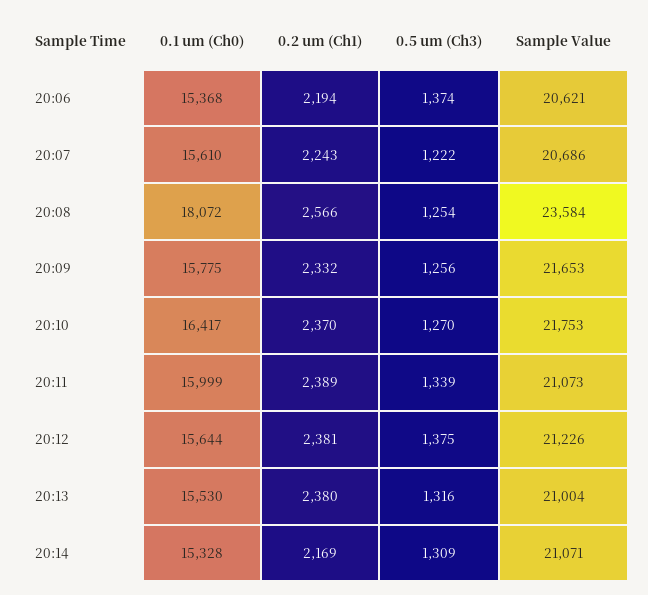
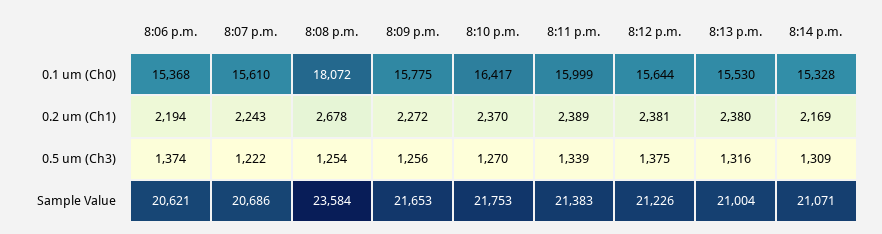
  {
    "0.1 um (Ch0)": {
      "20:06": 15368,
      "20:07": 15610,
      "20:08": 18072,
      "20:09": 15775,
      "20:10": 16417,
      "20:11": 15999,
      "20:12": 15644,
      "20:13": 15530,
      "20:14": 15328
    },
    "0.2 um (Ch1)": {
      "20:06": 2194,
      "20:07": 2243,
-     "20:08": 2566,
+     "20:08": 2678,
-     "20:09": 2332,
+     "20:09": 2272,
      "20:10": 2370,
      "20:11": 2389,
      "20:12": 2381,
      "20:13": 2380,
      "20:14": 2169
    },
    "0.5 um (Ch3)": {
      "20:06": 1374,
      "20:07": 1222,
      "20:08": 1254,
      "20:09": 1256,
      "20:10": 1270,
      "20:11": 1339,
      "20:12": 1375,
      "20:13": 1316,
      "20:14": 1309
    },
    "Sample Value": {
      "20:06": 20621,
      "20:07": 20686,
      "20:08": 23584,
      "20:09": 21653,
      "20:10": 21753,
-     "20:11": 21073,
+     "20:11": 21383,
      "20:12": 21226,
      "20:13": 21004,
      "20:14": 21071
    }
  }

